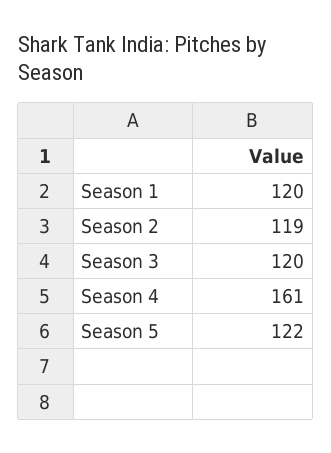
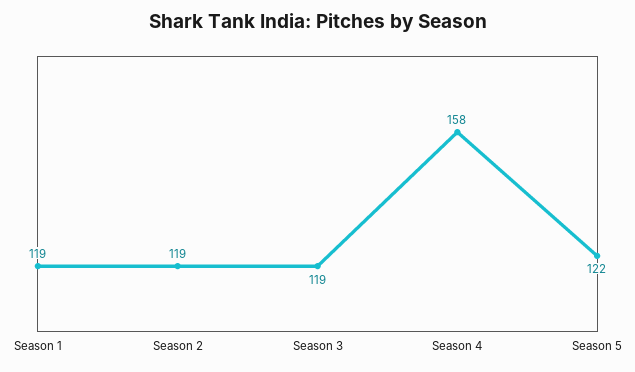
  {
-   "Season 1": 120,
+   "Season 1": 119,
    "Season 2": 119,
-   "Season 3": 120,
+   "Season 3": 119,
-   "Season 4": 161,
+   "Season 4": 158,
    "Season 5": 122
  }

